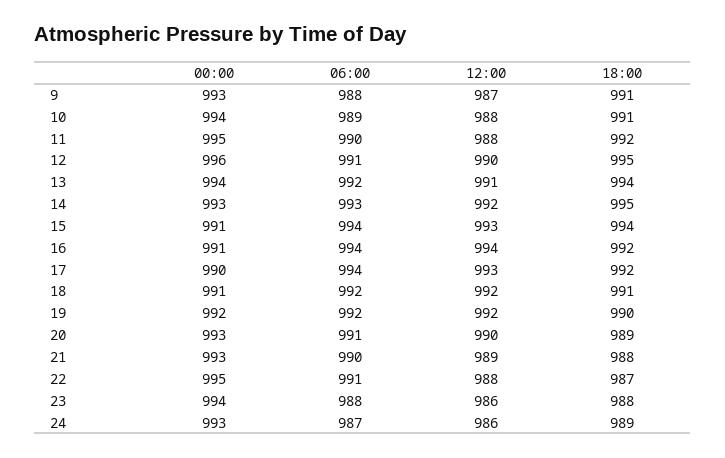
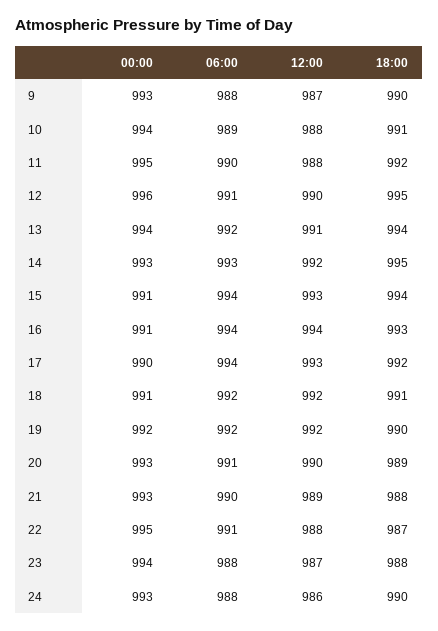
  {
    "00:00": {
      "9": 993,
      "10": 994,
      "11": 995,
      "12": 996,
      "13": 994,
      "14": 993,
      "15": 991,
      "16": 991,
      "17": 990,
      "18": 991,
      "19": 992,
      "20": 993,
      "21": 993,
      "22": 995,
      "23": 994,
      "24": 993
    },
    "06:00": {
      "9": 988,
      "10": 989,
      "11": 990,
      "12": 991,
      "13": 992,
      "14": 993,
      "15": 994,
      "16": 994,
      "17": 994,
      "18": 992,
      "19": 992,
      "20": 991,
      "21": 990,
      "22": 991,
      "23": 988,
-     "24": 987
+     "24": 988
    },
    "12:00": {
      "9": 987,
      "10": 988,
      "11": 988,
      "12": 990,
      "13": 991,
      "14": 992,
      "15": 993,
      "16": 994,
      "17": 993,
      "18": 992,
      "19": 992,
      "20": 990,
      "21": 989,
      "22": 988,
-     "23": 986,
+     "23": 987,
      "24": 986
    },
    "18:00": {
-     "9": 991,
+     "9": 990,
      "10": 991,
      "11": 992,
      "12": 995,
      "13": 994,
      "14": 995,
      "15": 994,
-     "16": 992,
+     "16": 993,
      "17": 992,
      "18": 991,
      "19": 990,
      "20": 989,
      "21": 988,
      "22": 987,
      "23": 988,
-     "24": 989
+     "24": 990
    }
  }

